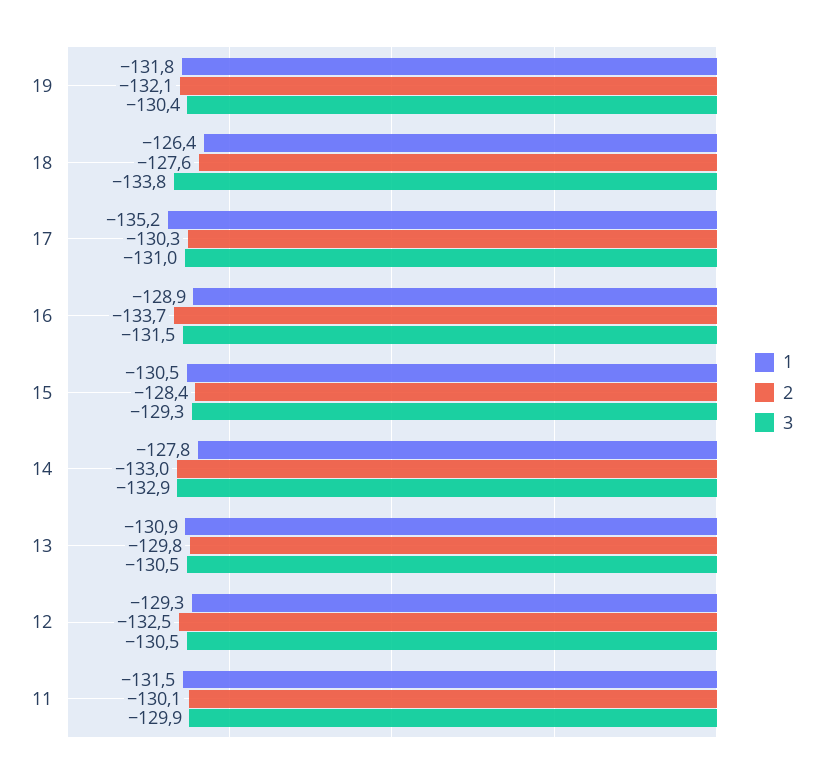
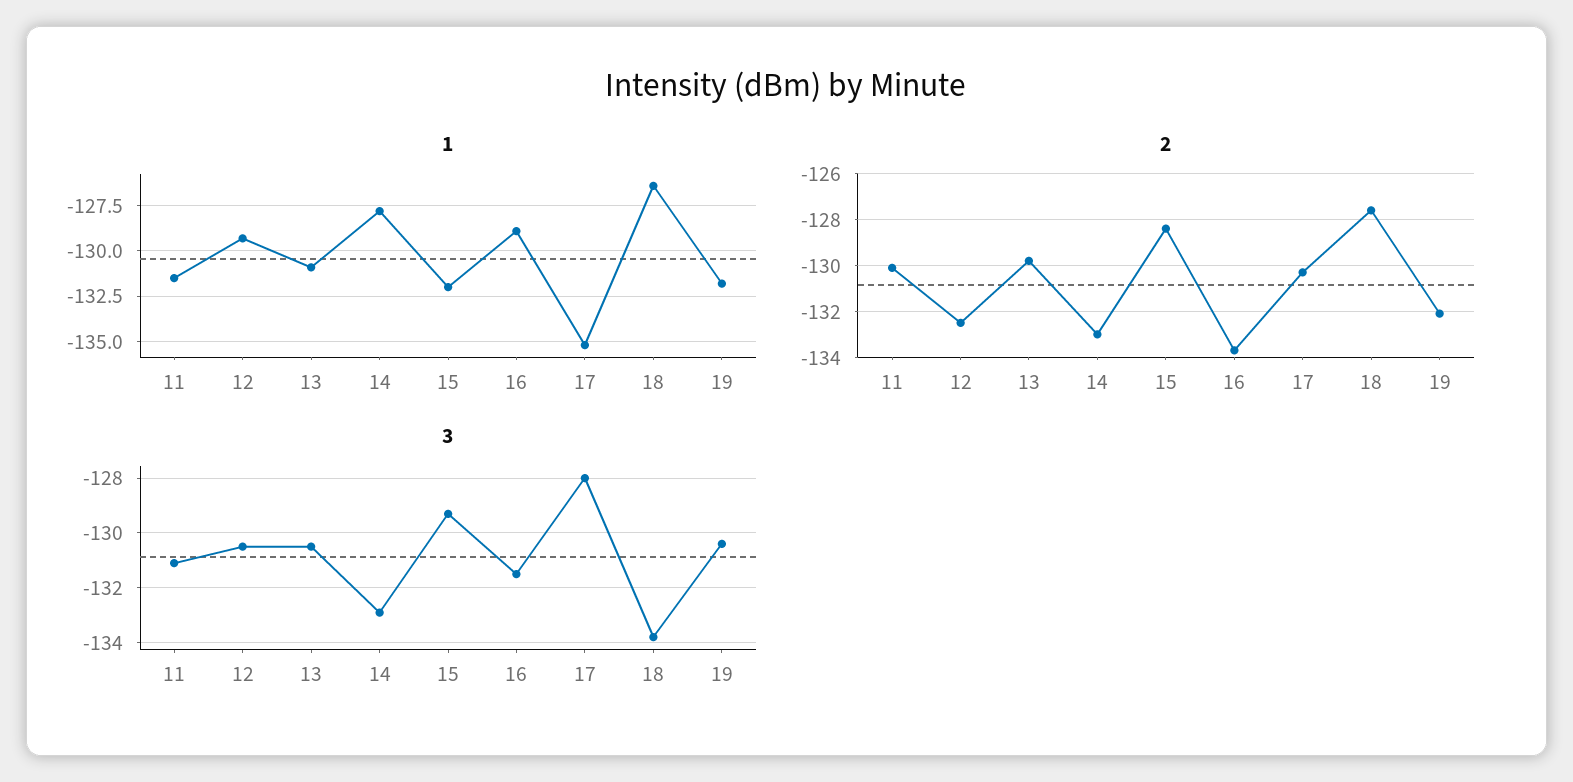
  {
    "1": {
      "19": -131.8,
      "18": -126.4,
      "17": -135.2,
      "16": -128.9,
-     "15": -130.5,
+     "15": -132,
      "14": -127.8,
      "13": -130.9,
      "12": -129.3,
      "11": -131.5
    },
    "2": {
      "19": -132.1,
      "18": -127.6,
      "17": -130.3,
      "16": -133.7,
      "15": -128.4,
      "14": -133,
      "13": -129.8,
      "12": -132.5,
      "11": -130.1
    },
    "3": {
      "19": -130.4,
      "18": -133.8,
-     "17": -131,
+     "17": -128,
      "16": -131.5,
      "15": -129.3,
      "14": -132.9,
      "13": -130.5,
      "12": -130.5,
-     "11": -129.9
+     "11": -131
    }
  }

